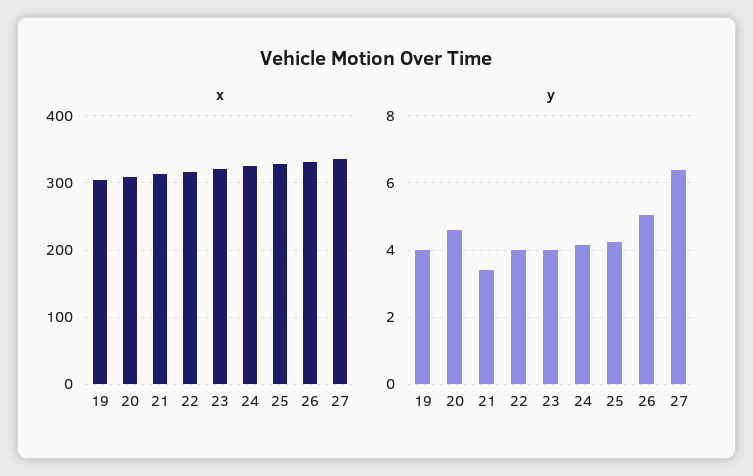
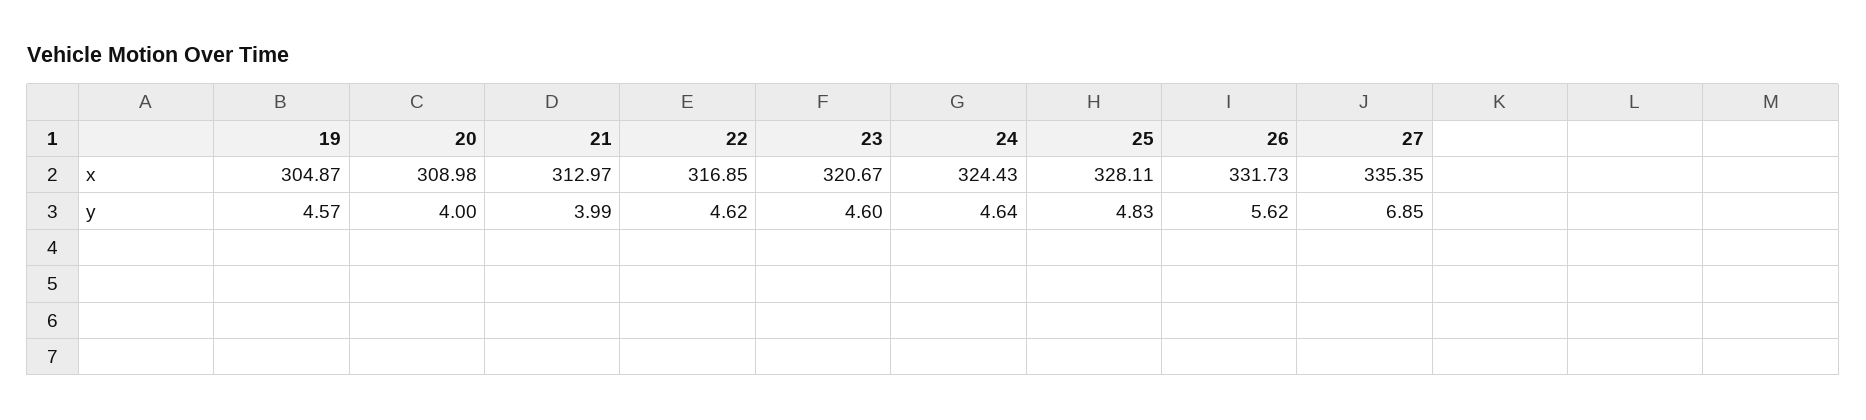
  {
    "x": {
      "19": 304.87,
      "20": 308.98,
      "21": 312.97,
      "22": 316.85,
      "23": 320.67,
      "24": 324.43,
      "25": 328.11,
      "26": 331.73,
      "27": 335.35
    },
    "y": {
-     "19": 4,
+     "19": 4.57,
-     "20": 4.6,
+     "20": 4,
-     "21": 3.4,
+     "21": 3.99,
-     "22": 4,
+     "22": 4.62,
-     "23": 4,
+     "23": 4.6,
-     "24": 4.2,
+     "24": 4.64,
-     "25": 4.2,
+     "25": 4.83,
-     "26": 5,
+     "26": 5.62,
-     "27": 6.4
+     "27": 6.85
    }
  }

